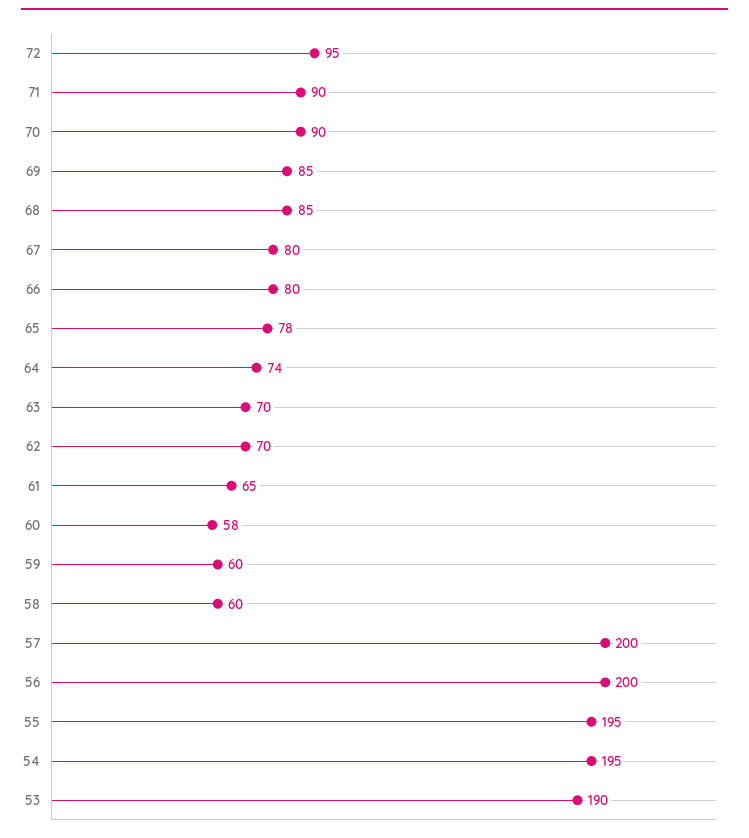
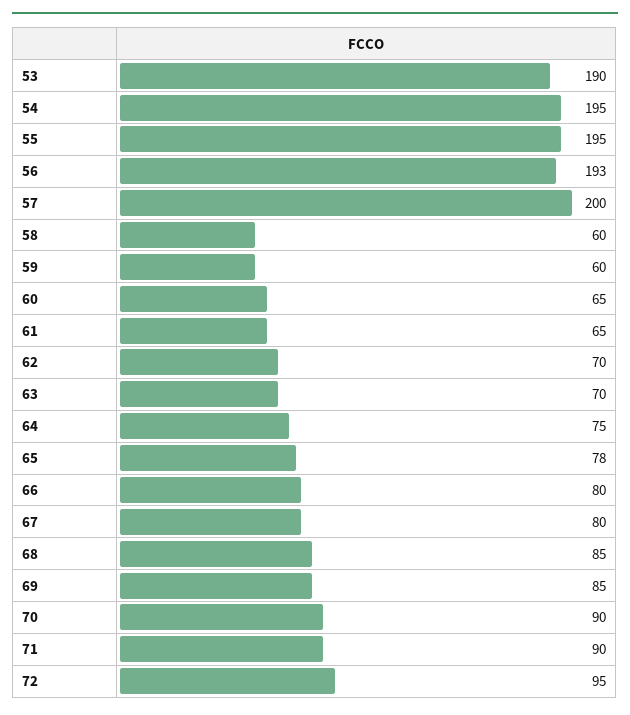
  {
    "72": 95,
    "71": 90,
    "70": 90,
    "69": 85,
    "68": 85,
    "67": 80,
    "66": 80,
    "65": 78,
-   "64": 74,
+   "64": 75,
    "63": 70,
    "62": 70,
    "61": 65,
-   "60": 58,
+   "60": 65,
    "59": 60,
    "58": 60,
    "57": 200,
-   "56": 200,
+   "56": 193,
    "55": 195,
    "54": 195,
    "53": 190
  }

